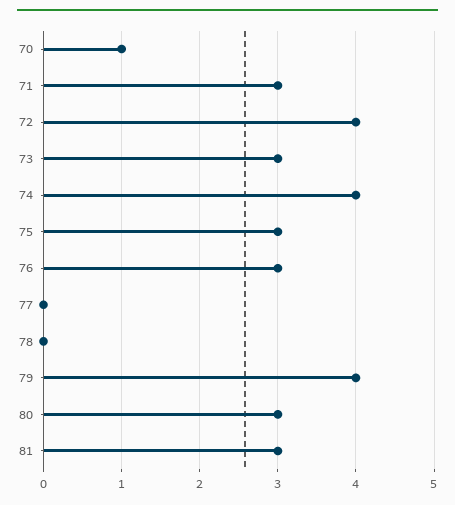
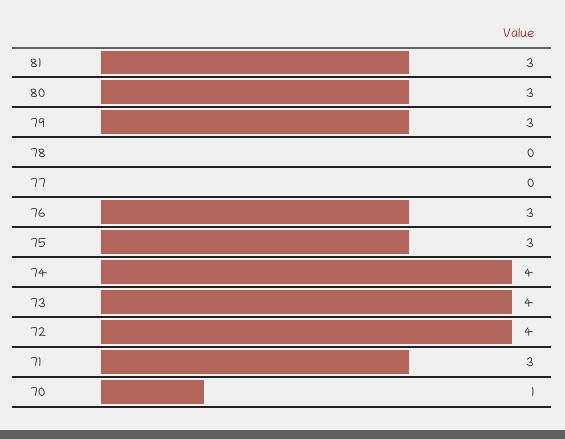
  {
    "70": 1,
    "71": 3,
    "72": 4,
-   "73": 3,
+   "73": 4,
    "74": 4,
    "75": 3,
    "76": 3,
    "77": 0,
    "78": 0,
-   "79": 4,
+   "79": 3,
    "80": 3,
    "81": 3
  }

